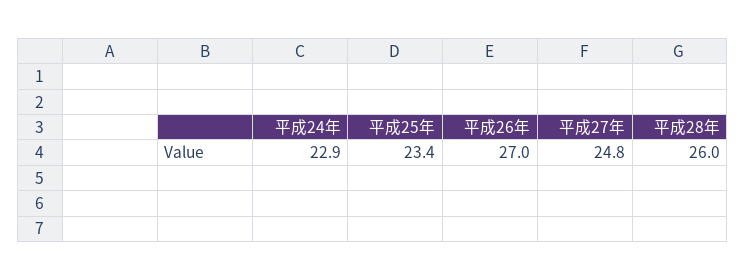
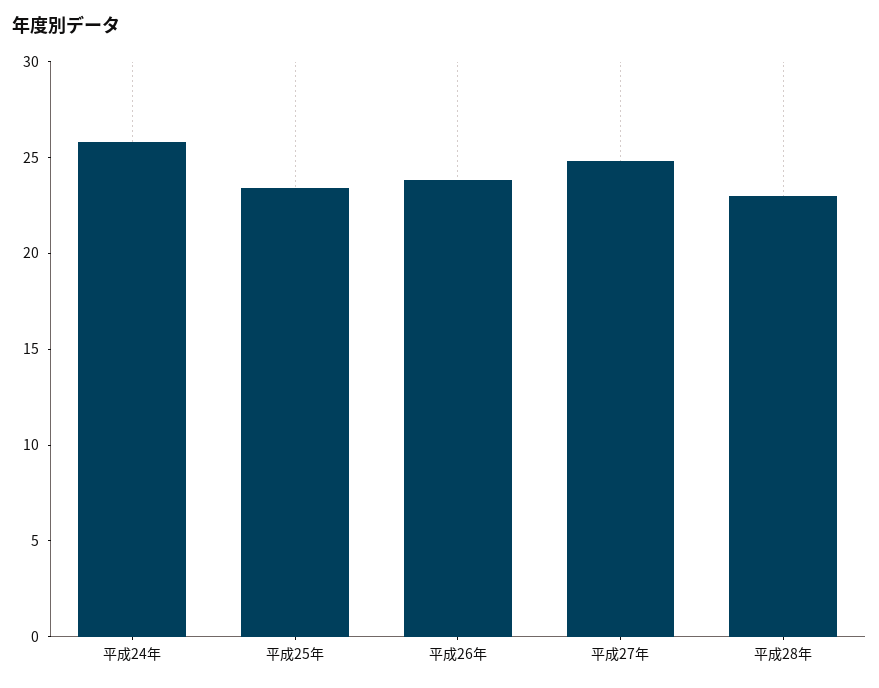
  {
-   "平成24年": 22.9,
+   "平成24年": 26,
    "平成25年": 23.4,
-   "平成26年": 27,
+   "平成26年": 24,
    "平成27年": 24.8,
-   "平成28年": 26
+   "平成28年": 23
  }

